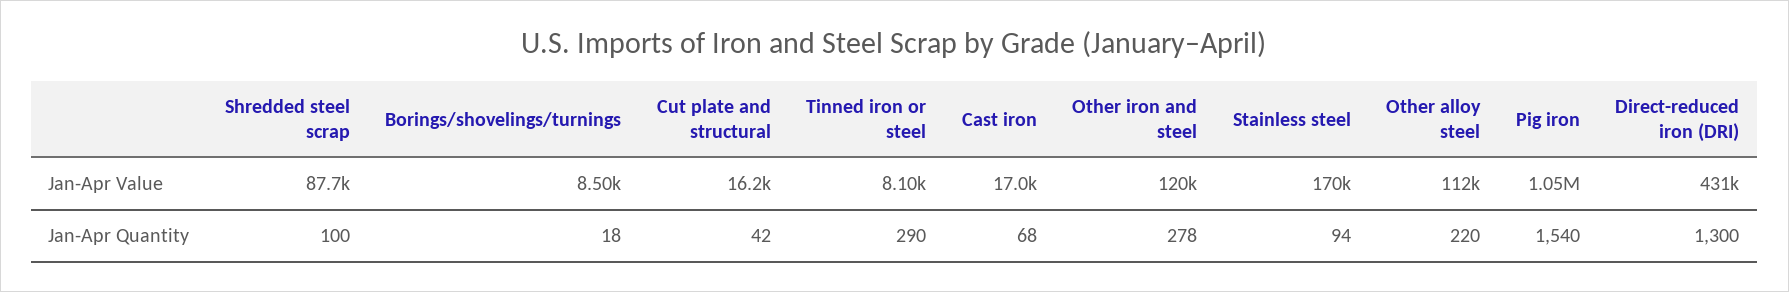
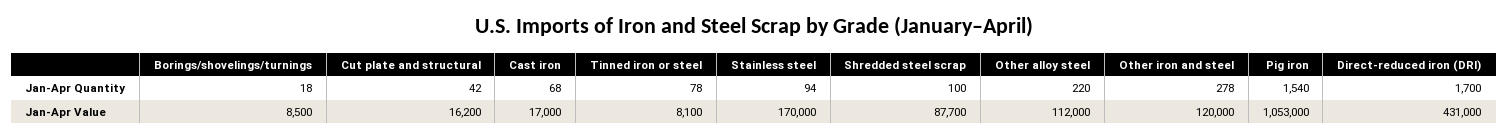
  {
    "Shredded steel scrap": {
      "Jan-Apr Value": 87700,
      "Jan-Apr Quantity": 100
    },
    "Borings/shovelings/turnings": {
      "Jan-Apr Value": 8500,
      "Jan-Apr Quantity": 18
    },
    "Cut plate and structural": {
      "Jan-Apr Value": 16200,
      "Jan-Apr Quantity": 42
    },
    "Tinned iron or steel": {
      "Jan-Apr Value": 8100,
-     "Jan-Apr Quantity": 290
+     "Jan-Apr Quantity": 78
    },
    "Cast iron": {
      "Jan-Apr Value": 17000,
      "Jan-Apr Quantity": 68
    },
    "Other iron and steel": {
      "Jan-Apr Value": 120000,
      "Jan-Apr Quantity": 278
    },
    "Stainless steel": {
      "Jan-Apr Value": 170000,
      "Jan-Apr Quantity": 94
    },
    "Other alloy steel": {
      "Jan-Apr Value": 112000,
      "Jan-Apr Quantity": 220
    },
    "Pig iron": {
      "Jan-Apr Value": 1053000,
      "Jan-Apr Quantity": 1540
    },
    "Direct-reduced iron (DRI)": {
      "Jan-Apr Value": 431000,
-     "Jan-Apr Quantity": 1300
+     "Jan-Apr Quantity": 1700
    }
  }

